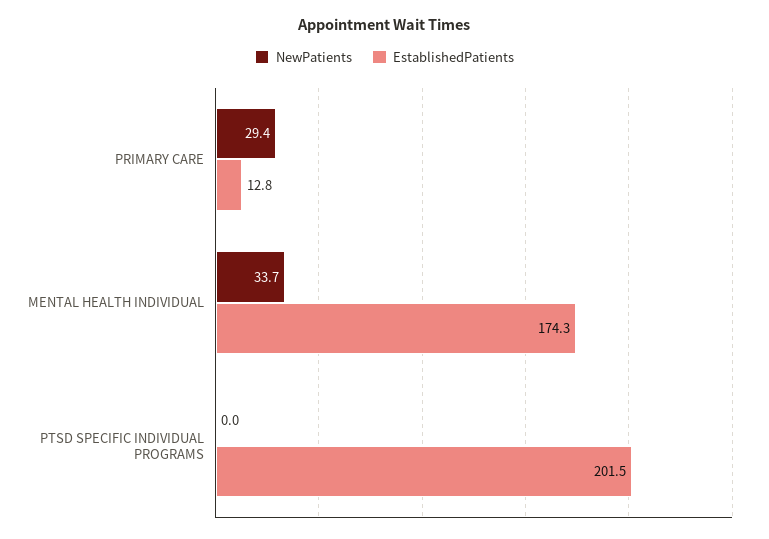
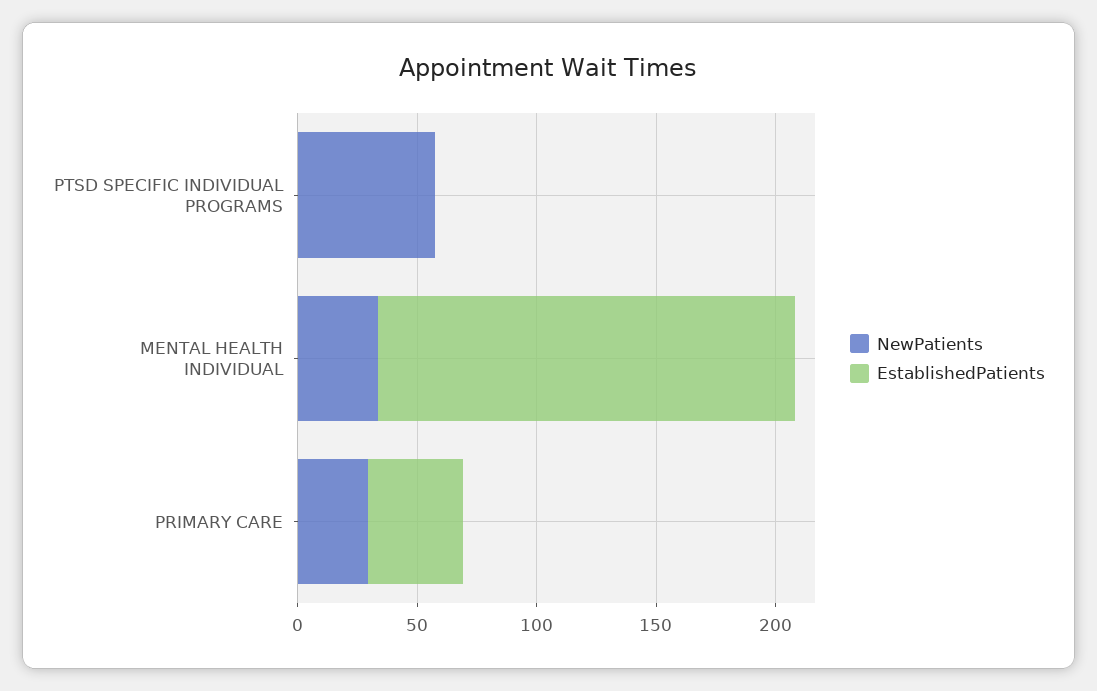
  {
    "NewPatients": {
      "PRIMARY CARE": 29.4,
      "MENTAL HEALTH INDIVIDUAL": 33.7,
-     "PTSD SPECIFIC INDIVIDUAL PROGRAMS": 0
+     "PTSD SPECIFIC INDIVIDUAL PROGRAMS": 60
    },
    "EstablishedPatients": {
-     "PRIMARY CARE": 12.8,
+     "PRIMARY CARE": 40,
      "MENTAL HEALTH INDIVIDUAL": 174.3,
-     "PTSD SPECIFIC INDIVIDUAL PROGRAMS": 201.5
+     "PTSD SPECIFIC INDIVIDUAL PROGRAMS": 0
    }
  }

